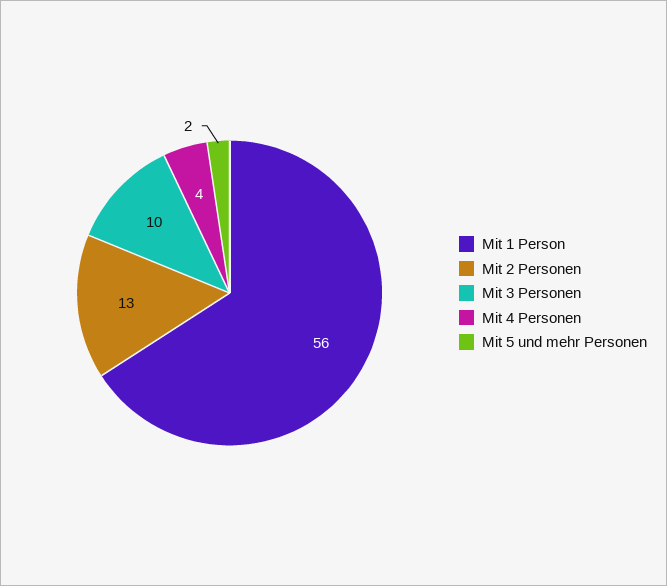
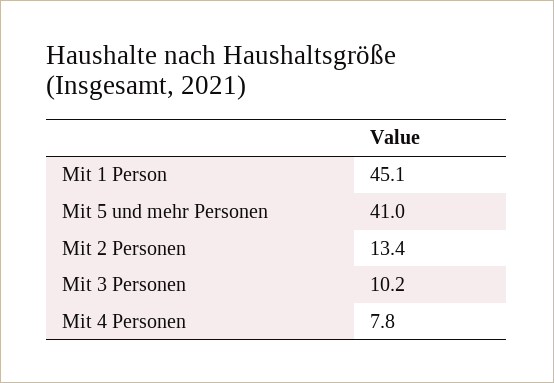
  {
-   "Mit 1 Person": 56,
+   "Mit 1 Person": 45.1,
    "Mit 2 Personen": 13.4,
    "Mit 3 Personen": 10.2,
-   "Mit 4 Personen": 4,
+   "Mit 4 Personen": 7.8,
-   "Mit 5 und mehr Personen": 2
+   "Mit 5 und mehr Personen": 41
  }

